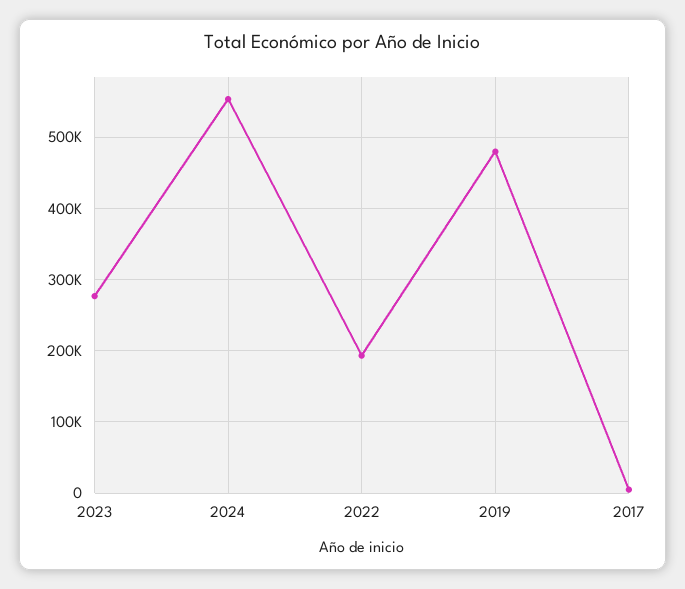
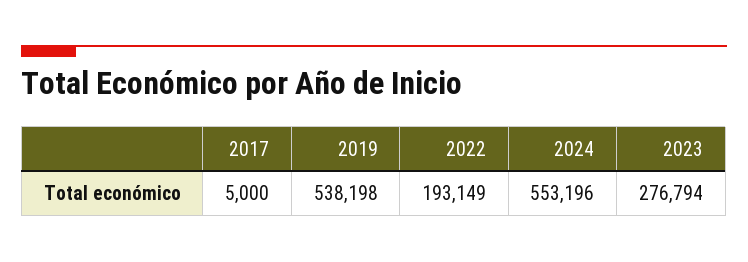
  {
    "2023": 276794,
    "2024": 553196,
    "2022": 193149,
-   "2019": 480000,
+   "2019": 538198,
    "2017": 5000
  }

